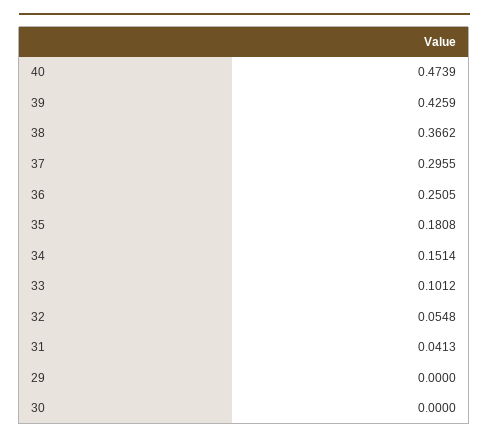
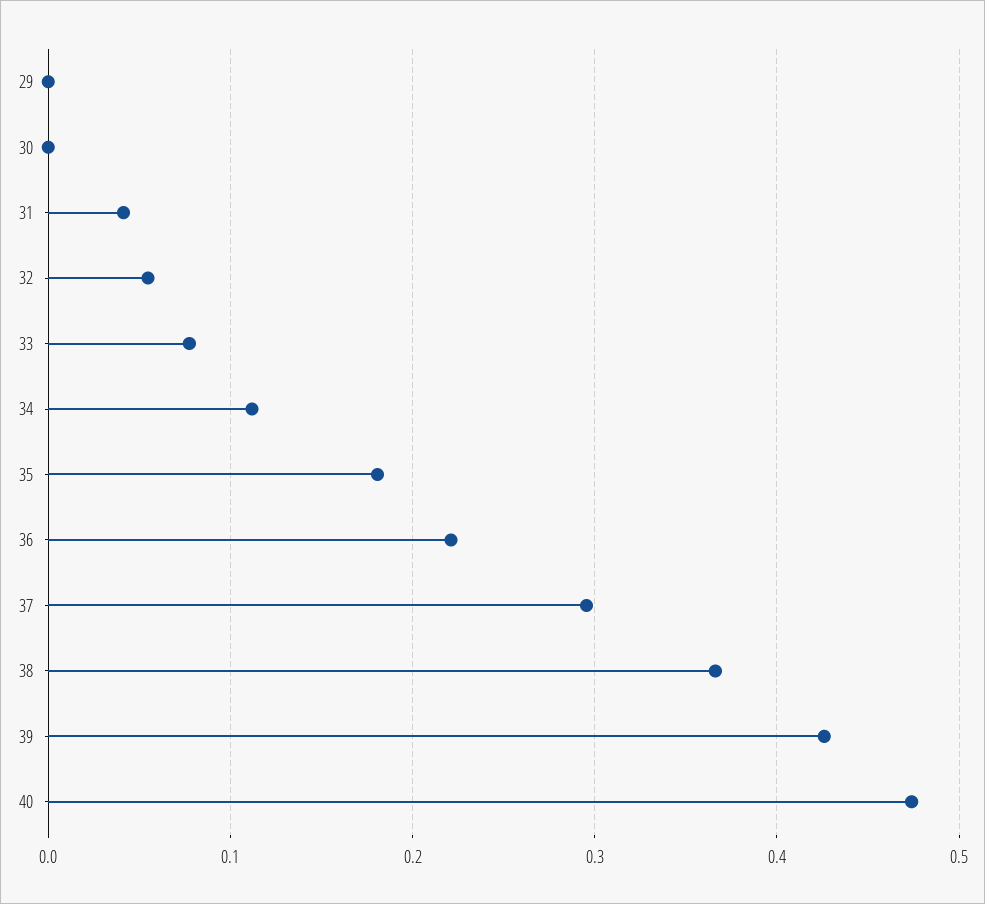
  {
    "40": 0.4739,
    "39": 0.4259,
    "38": 0.3662,
    "37": 0.2955,
-   "36": 0.2505,
+   "36": 0.22,
    "35": 0.1808,
-   "34": 0.1514,
+   "34": 0.11,
-   "33": 0.1012,
+   "33": 0.08,
    "32": 0.0548,
    "31": 0.0413,
    "29": 0,
    "30": 0
  }

